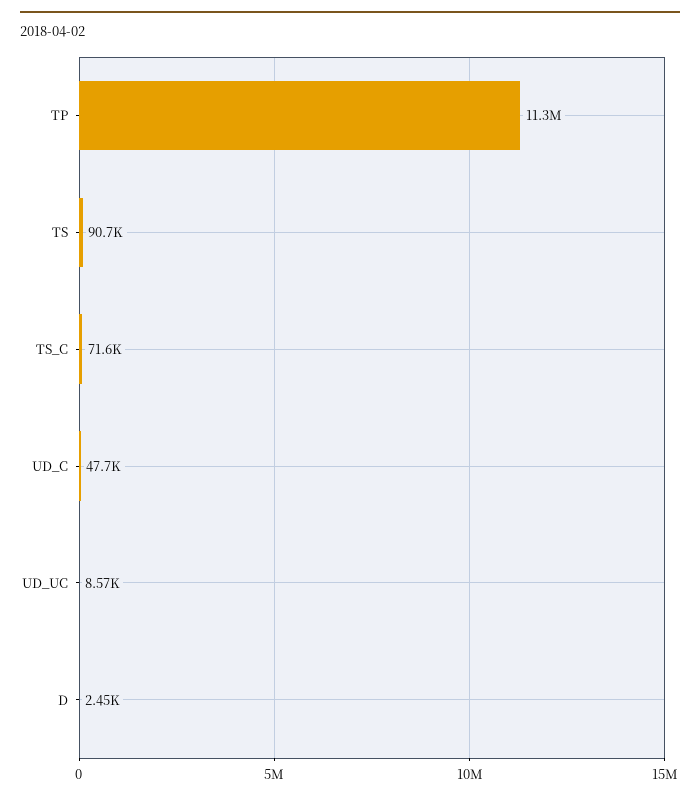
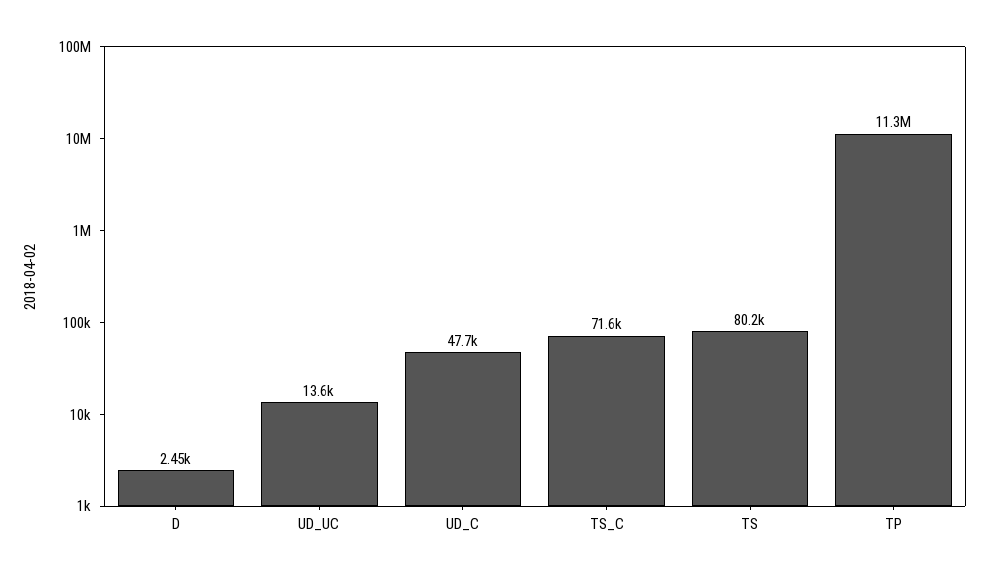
  {
    "TP": 11300000,
-   "TS": 90700,
+   "TS": 80200,
    "TS_C": 71600,
    "UD_C": 47700,
-   "UD_UC": 8570,
+   "UD_UC": 13600,
    "D": 2450
  }

